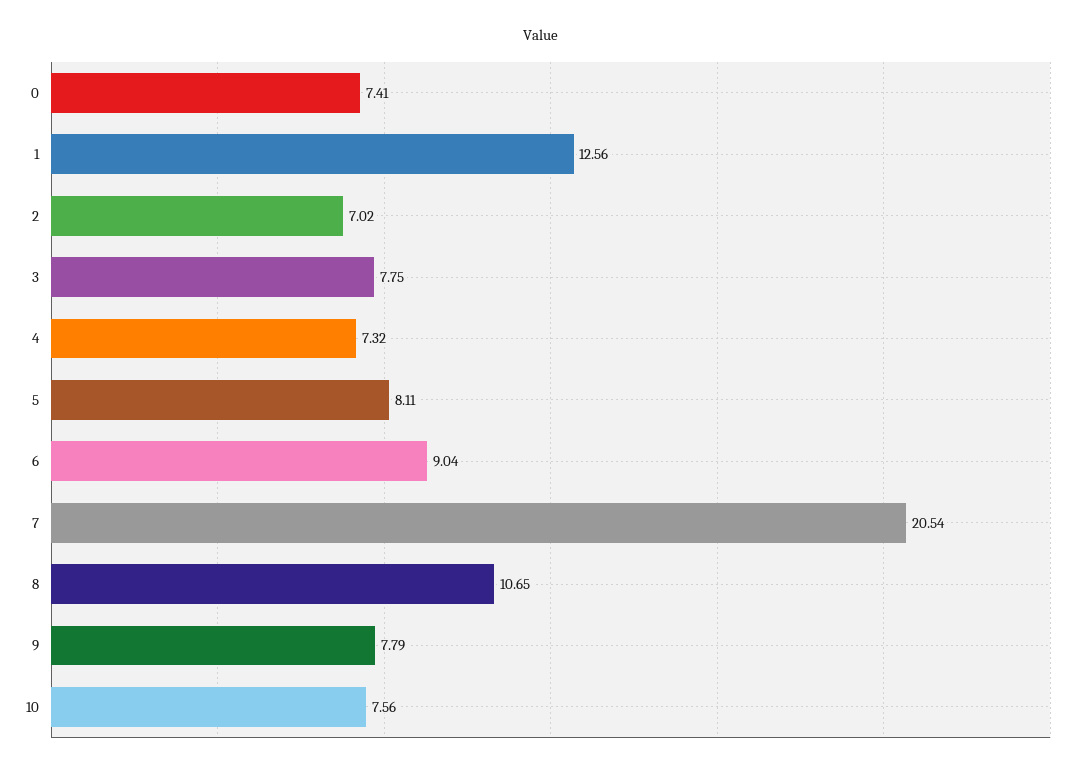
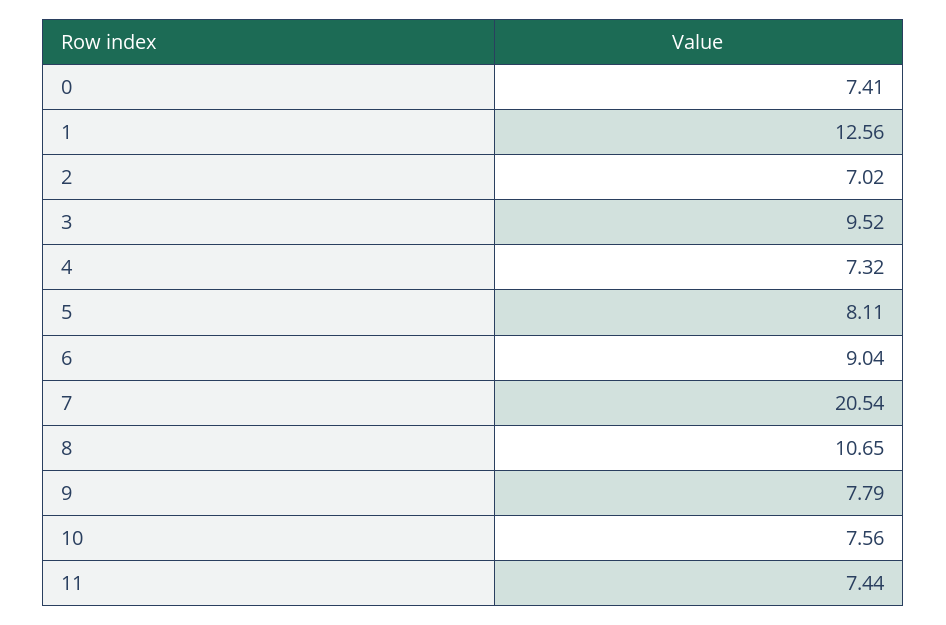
  {
    "0": 7.41,
    "1": 12.56,
    "2": 7.02,
-   "3": 7.75,
+   "3": 9.52,
    "4": 7.32,
    "5": 8.11,
    "6": 9.04,
    "7": 20.54,
    "8": 10.65,
    "9": 7.79,
-   "10": 7.56
+   "10": 7.56,
+   "11": 7.44
  }

